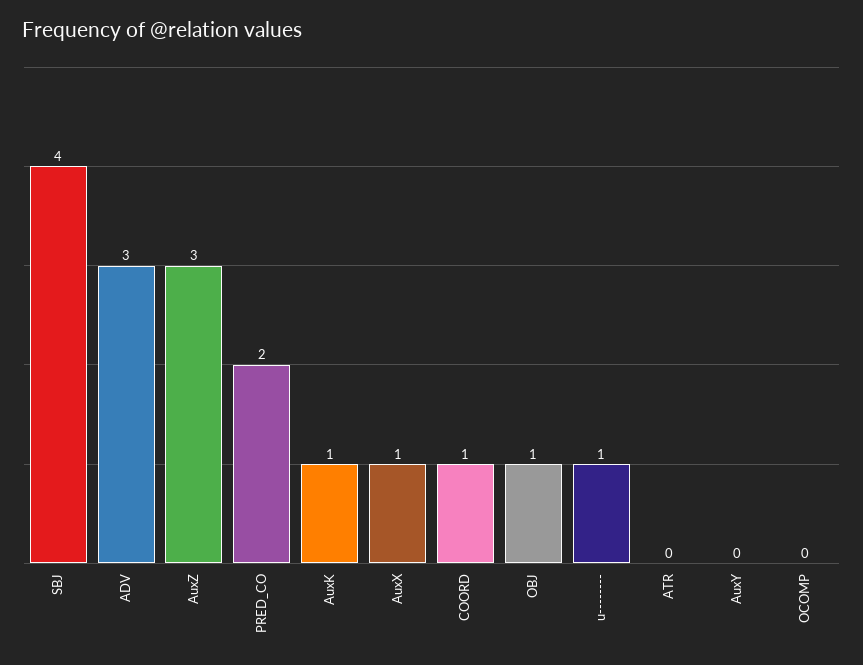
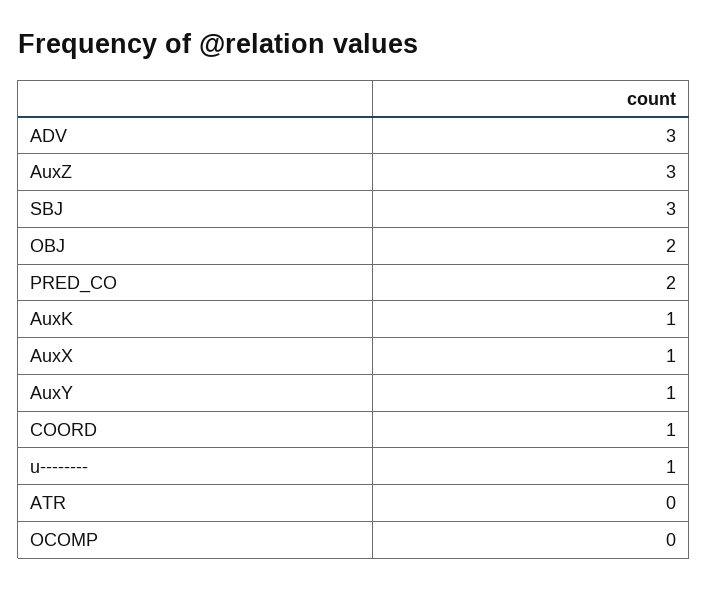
  {
-   "SBJ": 4,
+   "SBJ": 3,
    "ADV": 3,
    "AuxZ": 3,
    "PRED_CO": 2,
    "AuxK": 1,
    "AuxX": 1,
    "COORD": 1,
-   "OBJ": 1,
+   "OBJ": 2,
    "u--------": 1,
    "ATR": 0,
-   "AuxY": 0,
+   "AuxY": 1,
    "OCOMP": 0
  }

